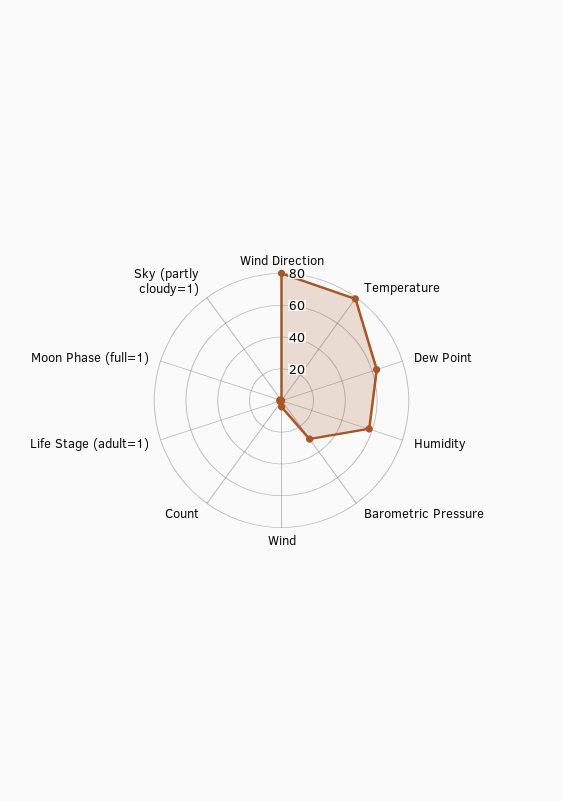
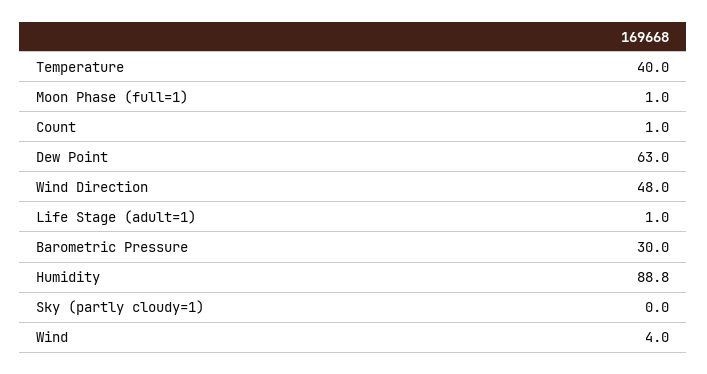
  {
-   "Wind Direction": 80,
+   "Wind Direction": 48,
-   "Temperature": 80,
+   "Temperature": 40,
    "Dew Point": 63,
-   "Humidity": 60,
+   "Humidity": 88.8,
    "Barometric Pressure": 30,
    "Wind": 4,
    "Count": 1,
    "Life Stage (adult=1)": 1,
    "Moon Phase (full=1)": 1,
    "Sky (partly cloudy=1)": 0
  }

